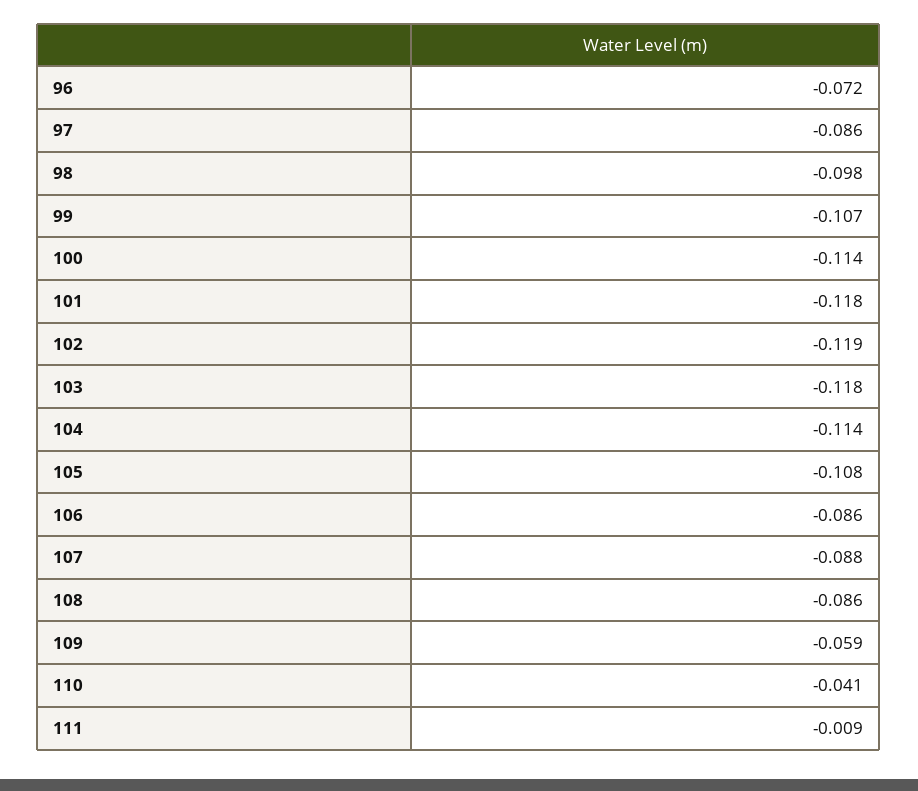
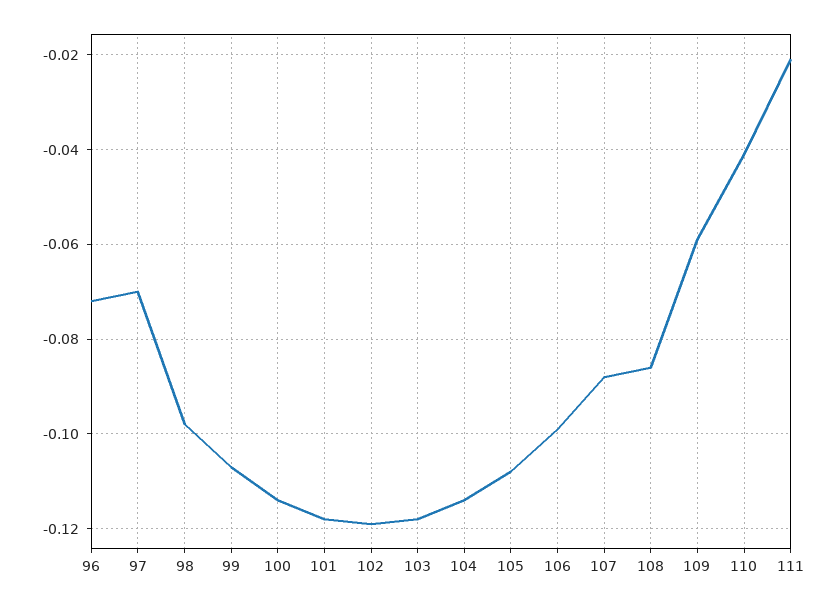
  {
    "96": -0.072,
-   "97": -0.086,
+   "97": -0.07,
    "98": -0.098,
    "99": -0.107,
    "100": -0.114,
    "101": -0.118,
    "102": -0.119,
    "103": -0.118,
    "104": -0.114,
    "105": -0.108,
-   "106": -0.086,
+   "106": -0.1,
    "107": -0.088,
    "108": -0.086,
    "109": -0.059,
    "110": -0.041,
-   "111": -0.009
+   "111": -0.02
  }

